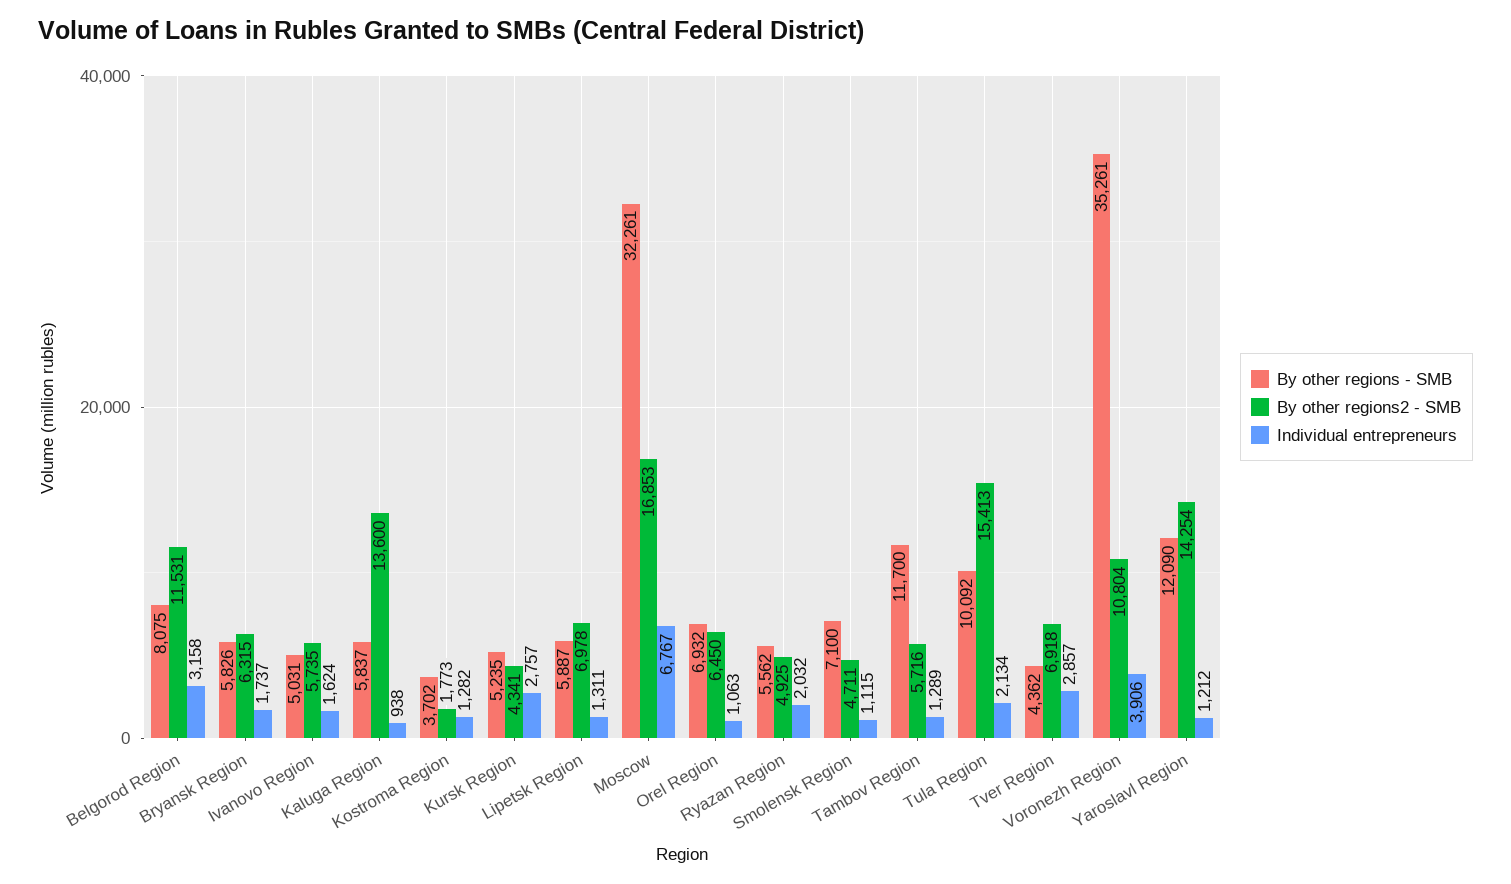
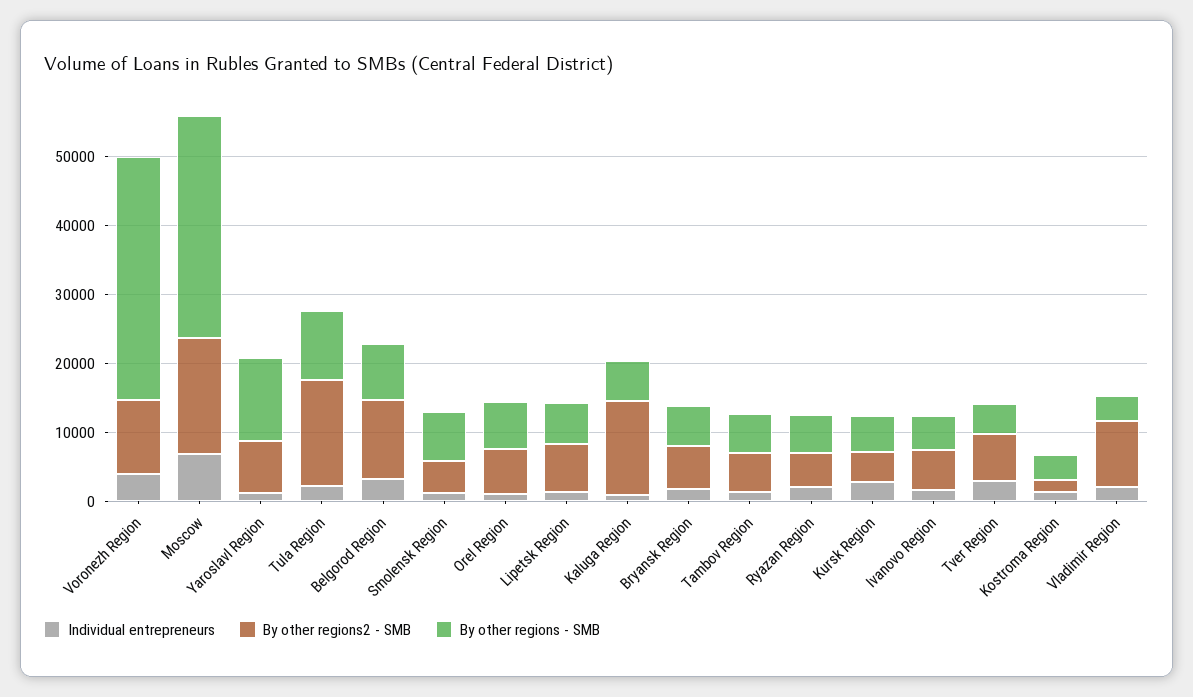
  {
    "By other regions - SMB": {
      "Belgorod Region": 8075,
      "Bryansk Region": 5826,
      "Ivanovo Region": 5031,
      "Kaluga Region": 5837,
      "Kostroma Region": 3702,
      "Kursk Region": 5235,
      "Lipetsk Region": 5887,
      "Moscow": 32261,
      "Orel Region": 6932,
      "Ryazan Region": 5562,
      "Smolensk Region": 7100,
-     "Tambov Region": 11700,
+     "Tambov Region": 6000,
      "Tula Region": 10092,
      "Tver Region": 4362,
      "Voronezh Region": 35261,
-     "Yaroslavl Region": 12090
+     "Yaroslavl Region": 12090,
+     "Vladimir Region": 4000
    },
    "By other regions2 - SMB": {
      "Belgorod Region": 11531,
      "Bryansk Region": 6315,
      "Ivanovo Region": 5735,
      "Kaluga Region": 13600,
      "Kostroma Region": 1773,
      "Kursk Region": 4341,
      "Lipetsk Region": 6978,
      "Moscow": 16853,
      "Orel Region": 6450,
      "Ryazan Region": 4925,
      "Smolensk Region": 4711,
      "Tambov Region": 5716,
      "Tula Region": 15413,
      "Tver Region": 6918,
      "Voronezh Region": 10804,
-     "Yaroslavl Region": 14254
+     "Yaroslavl Region": 8000,
+     "Vladimir Region": 10000
    },
    "Individual entrepreneurs": {
      "Belgorod Region": 3158,
      "Bryansk Region": 1737,
      "Ivanovo Region": 1624,
      "Kaluga Region": 938,
      "Kostroma Region": 1282,
      "Kursk Region": 2757,
      "Lipetsk Region": 1311,
      "Moscow": 6767,
      "Orel Region": 1063,
      "Ryazan Region": 2032,
      "Smolensk Region": 1115,
      "Tambov Region": 1289,
      "Tula Region": 2134,
      "Tver Region": 2857,
      "Voronezh Region": 3906,
-     "Yaroslavl Region": 1212
+     "Yaroslavl Region": 1212,
+     "Vladimir Region": 2000
    }
  }

